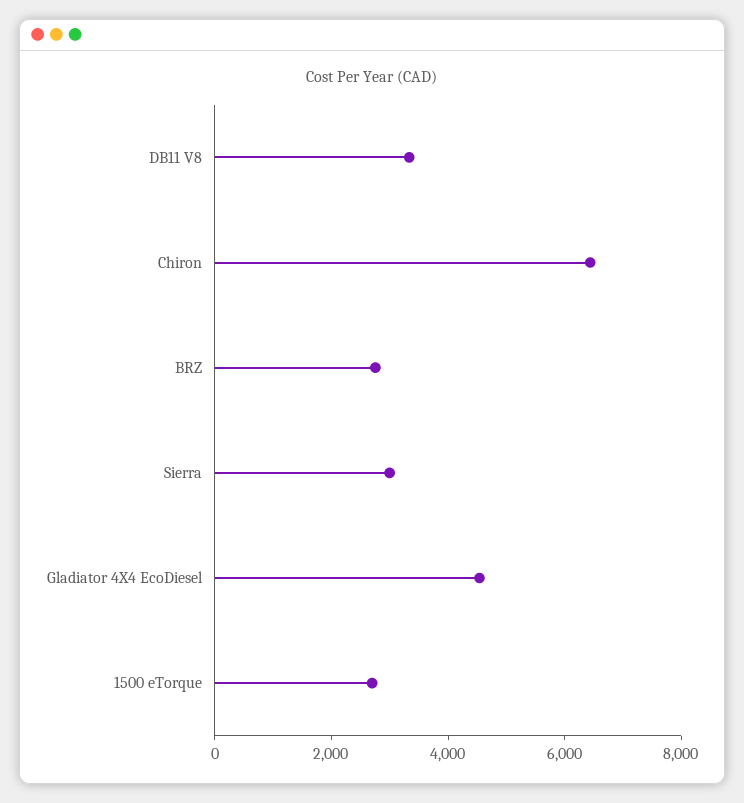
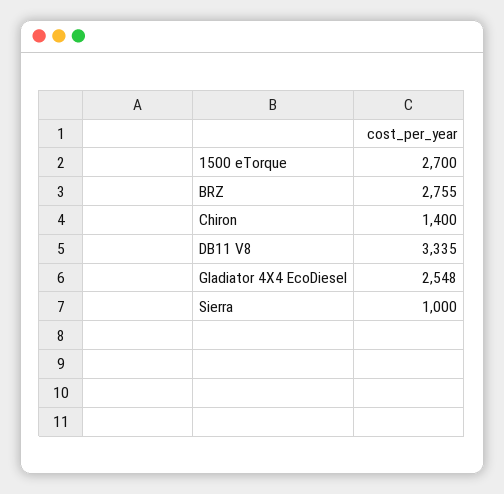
  {
    "DB11 V8": 3335,
-   "Chiron": 6500,
+   "Chiron": 1400,
    "BRZ": 2755,
-   "Sierra": 3000,
+   "Sierra": 1000,
-   "Gladiator 4X4 EcoDiesel": 4500,
+   "Gladiator 4X4 EcoDiesel": 2548,
    "1500 eTorque": 2700
  }

